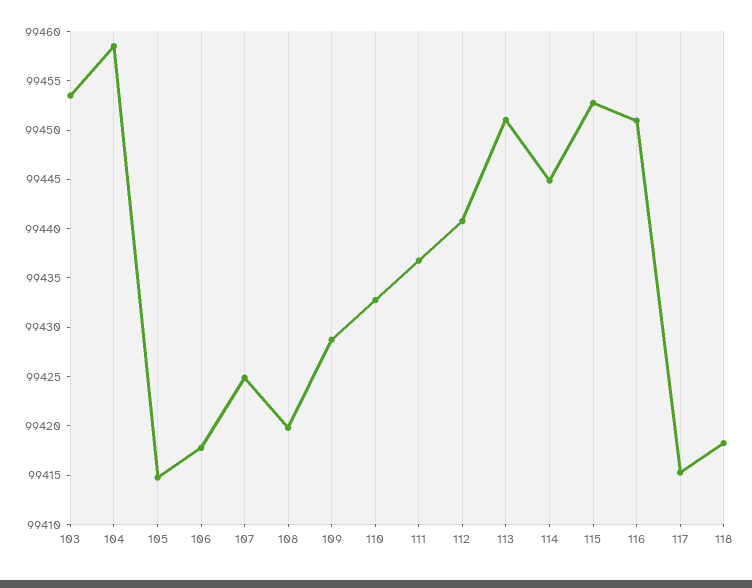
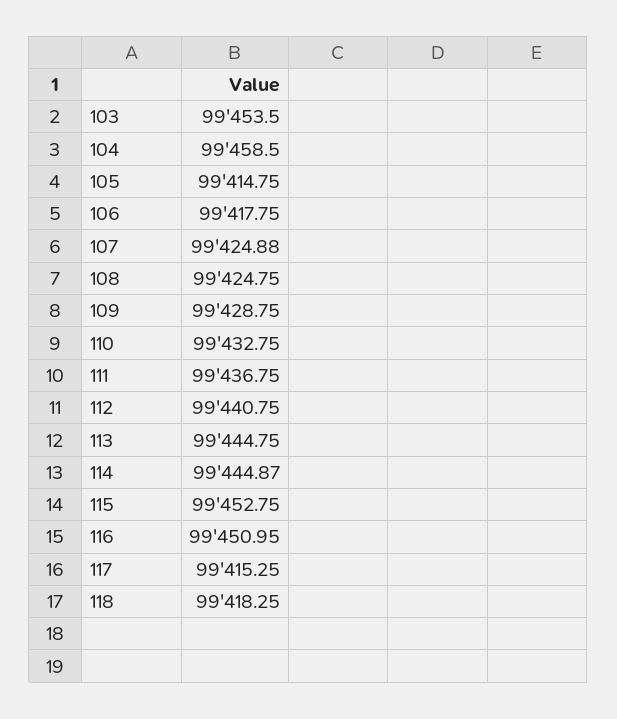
  {
    "103": 99453.5,
    "104": 99458.5,
    "105": 99414.75,
    "106": 99417.75,
    "107": 99424.88,
-   "108": 99420,
+   "108": 99424.75,
    "109": 99428.75,
    "110": 99432.75,
    "111": 99436.75,
    "112": 99440.75,
-   "113": 99451,
+   "113": 99444.75,
    "114": 99444.87,
    "115": 99452.75,
    "116": 99450.95,
    "117": 99415.25,
    "118": 99418.25
  }

